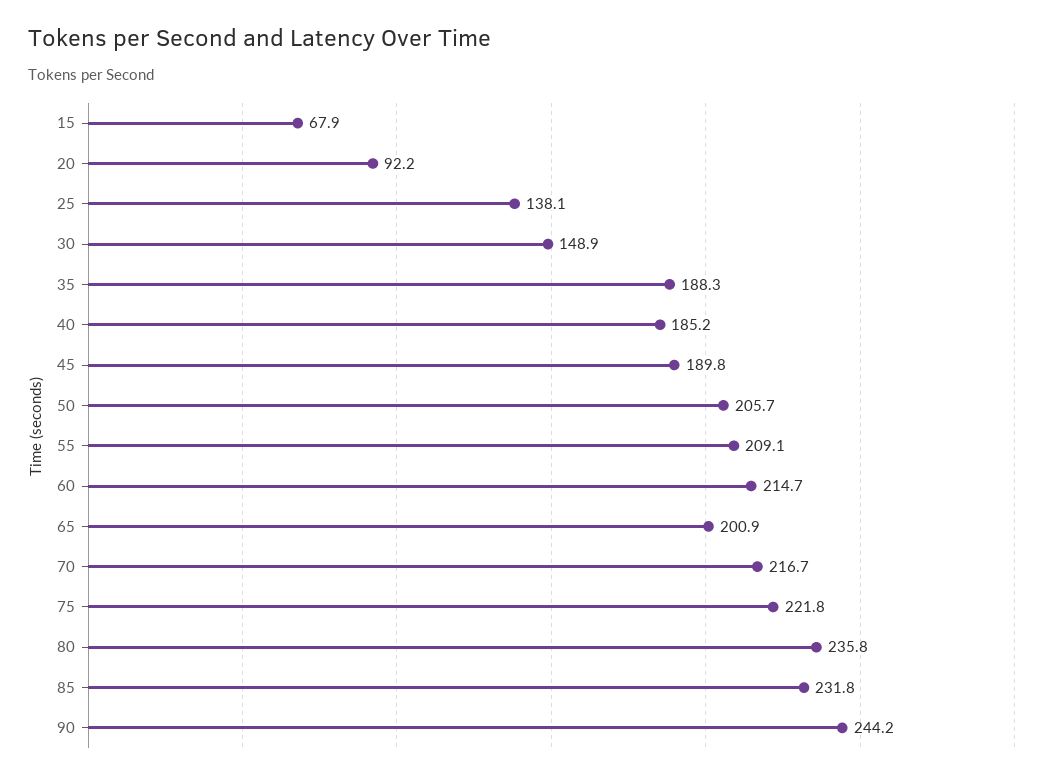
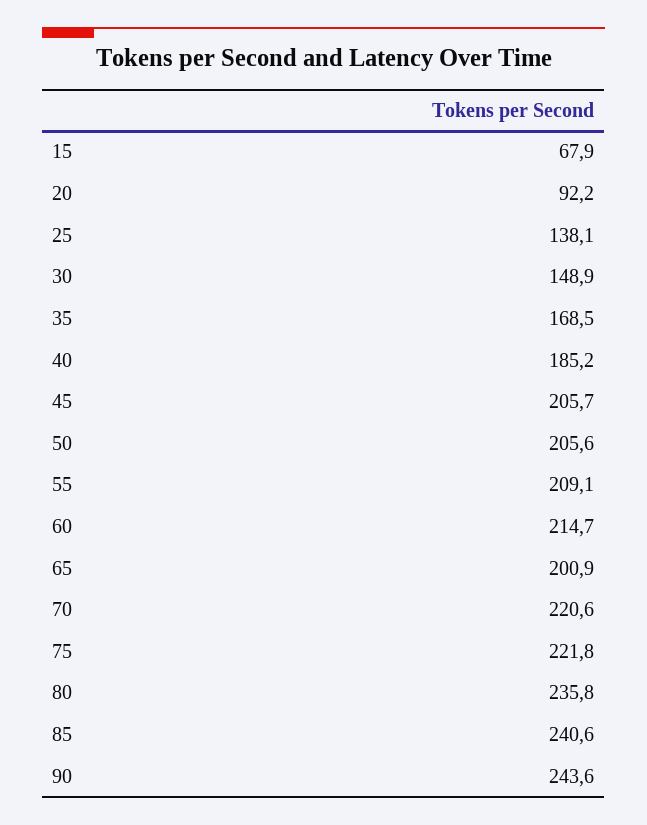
  {
    "15": 67.9,
    "20": 92.2,
    "25": 138.1,
    "30": 148.9,
-   "35": 188.3,
+   "35": 168.5,
    "40": 185.2,
-   "45": 189.8,
+   "45": 205.7,
-   "50": 205.7,
+   "50": 205.6,
    "55": 209.1,
    "60": 214.7,
    "65": 200.9,
-   "70": 216.7,
+   "70": 220.6,
    "75": 221.8,
    "80": 235.8,
-   "85": 231.8,
+   "85": 240.6,
-   "90": 244.2
+   "90": 243.6
  }

